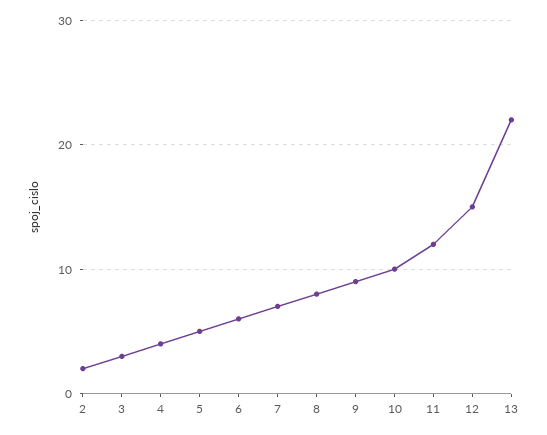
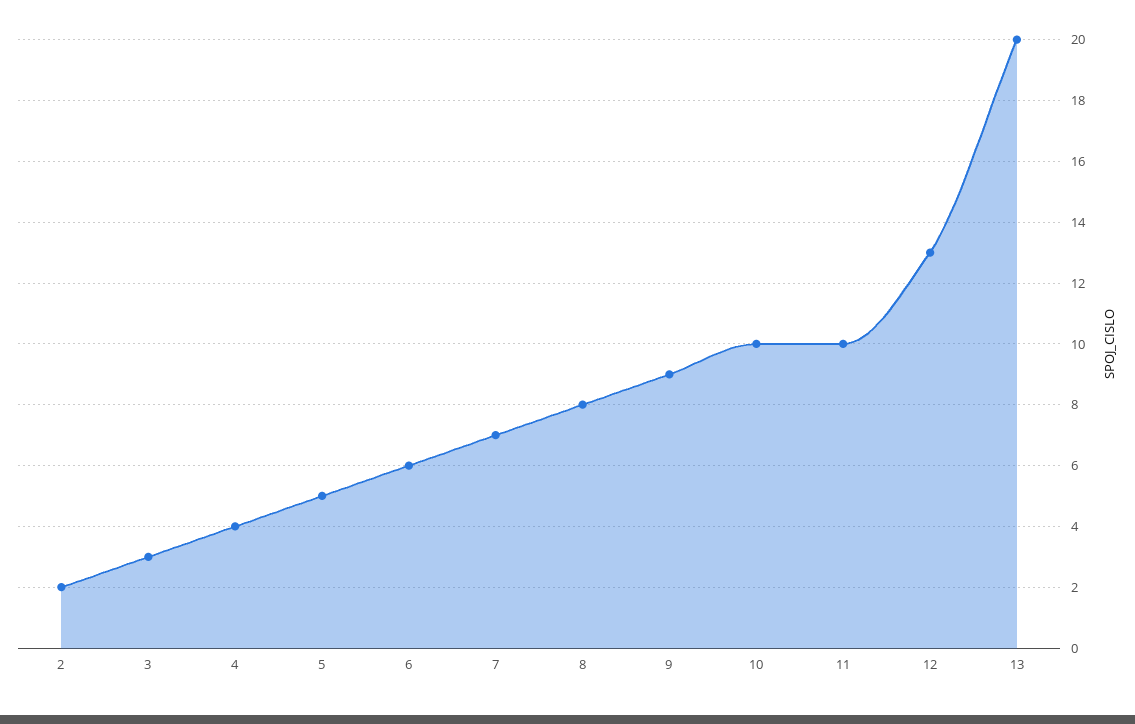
  {
    "2": 2,
    "3": 3,
    "4": 4,
    "5": 5,
    "6": 6,
    "7": 7,
    "8": 8,
    "9": 9,
    "10": 10,
-   "11": 12,
+   "11": 10,
-   "12": 15,
+   "12": 13,
-   "13": 22
+   "13": 20
  }

